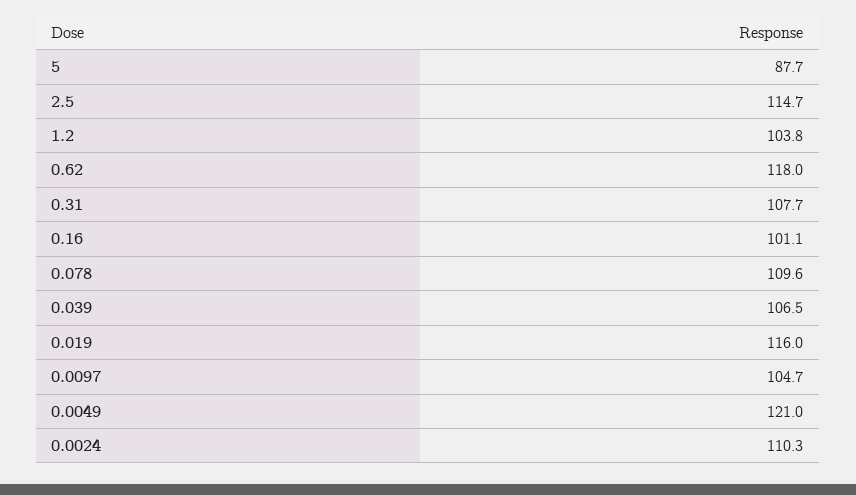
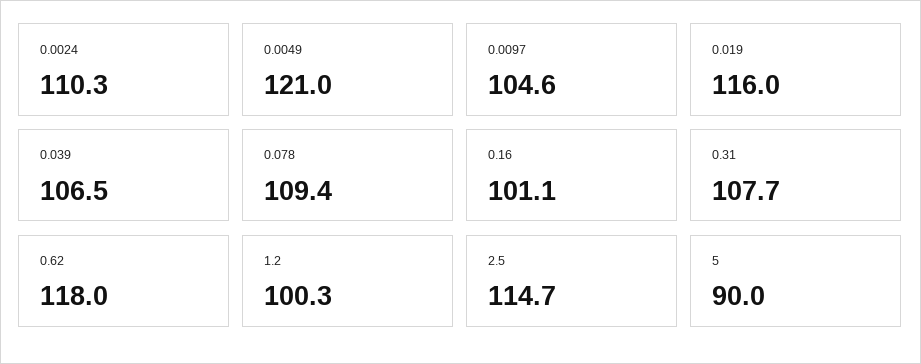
  {
-   "5": 87.7,
+   "5": 90,
    "2.5": 114.7,
-   "1.2": 103.8,
+   "1.2": 100.3,
    "0.62": 118,
    "0.31": 107.7,
    "0.16": 101.1,
-   "0.078": 109.6,
+   "0.078": 109.4,
    "0.039": 106.5,
    "0.019": 116,
-   "0.0097": 104.7,
+   "0.0097": 104.6,
    "0.0049": 121,
    "0.0024": 110.3
  }

